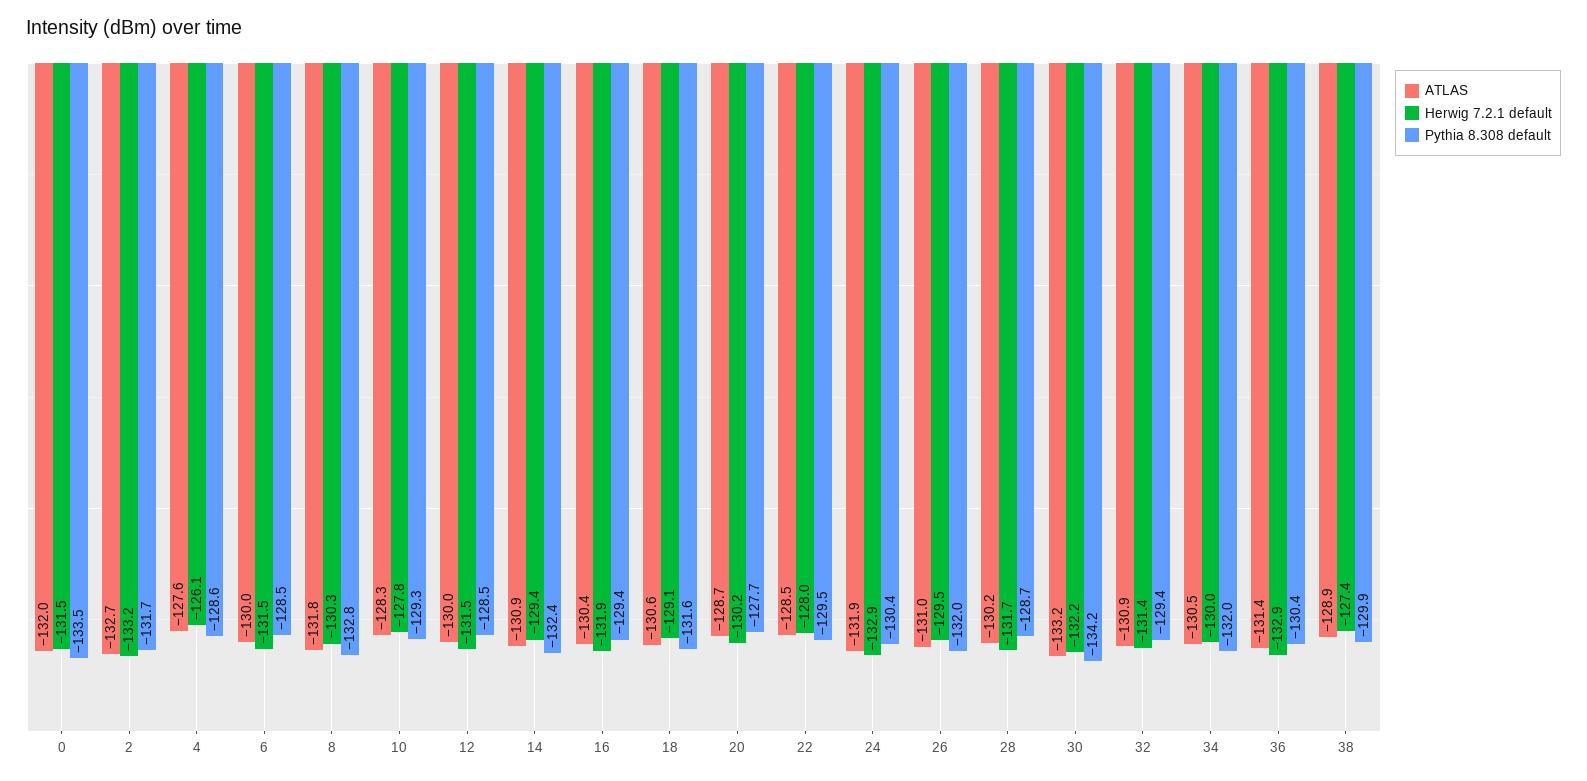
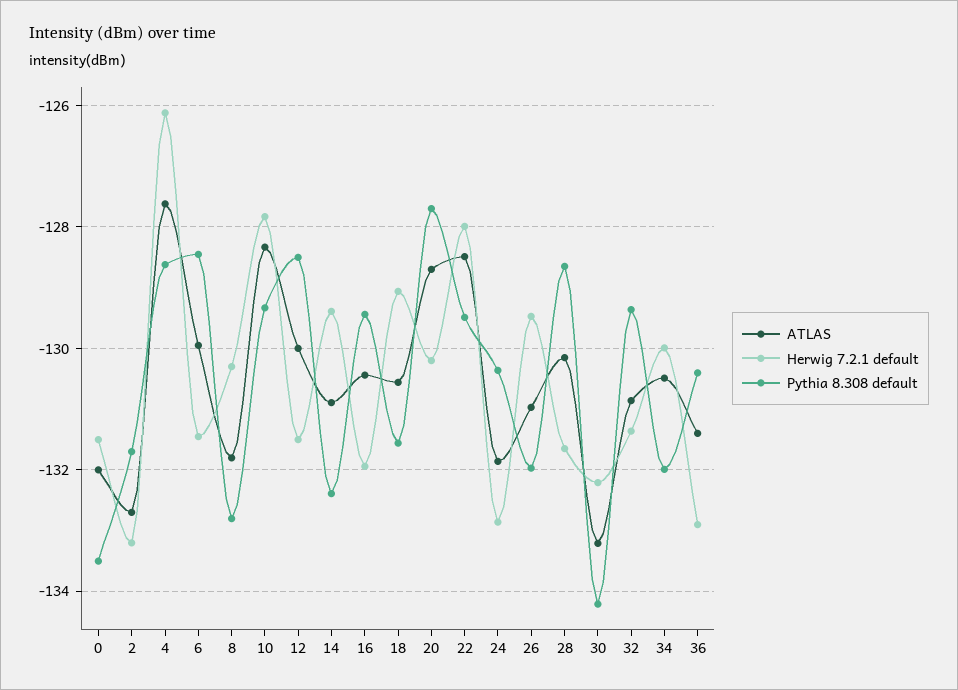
  {
    "ATLAS": {
      "0": -132,
      "2": -132.7,
      "4": -127.6,
      "6": -130,
      "8": -131.8,
      "10": -128.3,
      "12": -130,
      "14": -130.9,
      "16": -130.4,
      "18": -130.6,
      "20": -128.7,
      "22": -128.5,
      "24": -131.9,
      "26": -131,
      "28": -130.2,
      "30": -133.2,
      "32": -130.9,
      "34": -130.5,
-     "36": -131.4,
+     "36": -131.4
-     "38": -128.9
    },
    "Herwig 7.2.1 default": {
      "0": -131.5,
      "2": -133.2,
      "4": -126.1,
      "6": -131.5,
      "8": -130.3,
      "10": -127.8,
      "12": -131.5,
      "14": -129.4,
      "16": -131.9,
      "18": -129.1,
      "20": -130.2,
      "22": -128,
      "24": -132.9,
      "26": -129.5,
      "28": -131.7,
      "30": -132.2,
      "32": -131.4,
      "34": -130,
-     "36": -132.9,
+     "36": -132.9
-     "38": -127.4
    },
    "Pythia 8.308 default": {
      "0": -133.5,
      "2": -131.7,
      "4": -128.6,
      "6": -128.5,
      "8": -132.8,
      "10": -129.3,
      "12": -128.5,
      "14": -132.4,
      "16": -129.4,
      "18": -131.6,
      "20": -127.7,
      "22": -129.5,
      "24": -130.4,
      "26": -132,
      "28": -128.7,
      "30": -134.2,
      "32": -129.4,
      "34": -132,
-     "36": -130.4,
+     "36": -130.4
-     "38": -129.9
    }
  }

